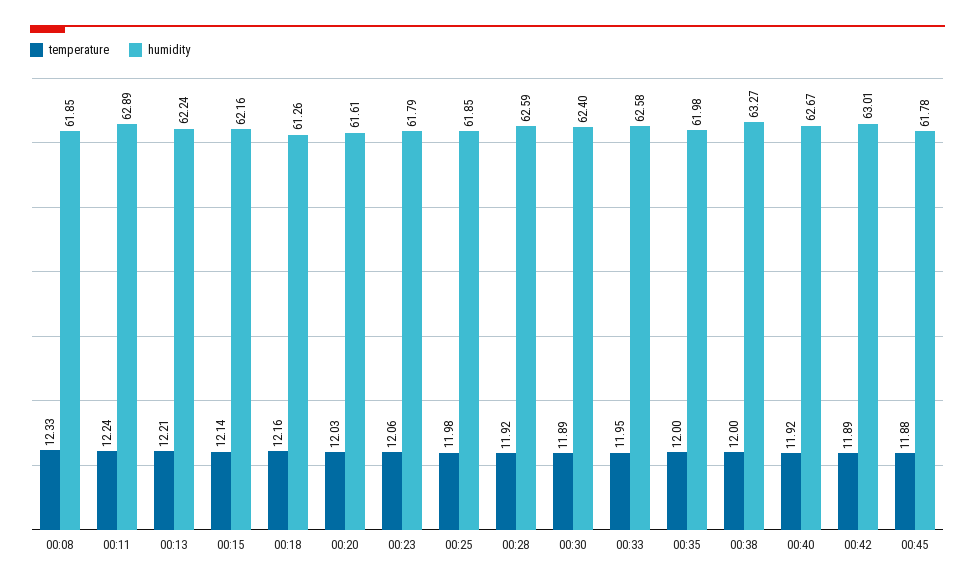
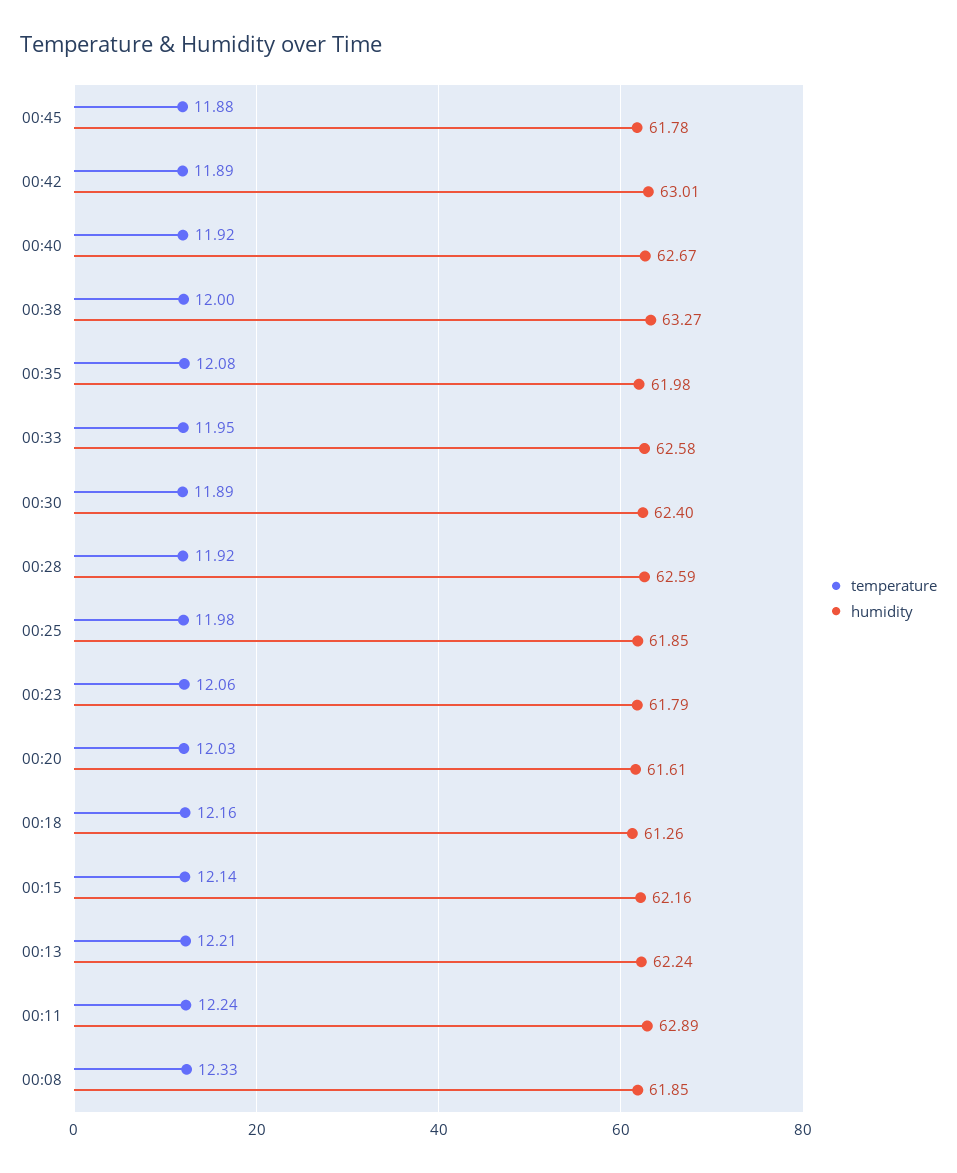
  {
    "temperature": {
      "00:08": 12.33,
      "00:11": 12.24,
      "00:13": 12.21,
      "00:15": 12.14,
      "00:18": 12.16,
      "00:20": 12.03,
      "00:23": 12.06,
      "00:25": 11.98,
      "00:28": 11.92,
      "00:30": 11.89,
      "00:33": 11.95,
-     "00:35": 12,
+     "00:35": 12.08,
      "00:38": 12,
      "00:40": 11.92,
      "00:42": 11.89,
      "00:45": 11.88
    },
    "humidity": {
      "00:08": 61.85,
      "00:11": 62.89,
      "00:13": 62.24,
      "00:15": 62.16,
      "00:18": 61.26,
      "00:20": 61.61,
      "00:23": 61.79,
      "00:25": 61.85,
      "00:28": 62.59,
      "00:30": 62.4,
      "00:33": 62.58,
      "00:35": 61.98,
      "00:38": 63.27,
      "00:40": 62.67,
      "00:42": 63.01,
      "00:45": 61.78
    }
  }

